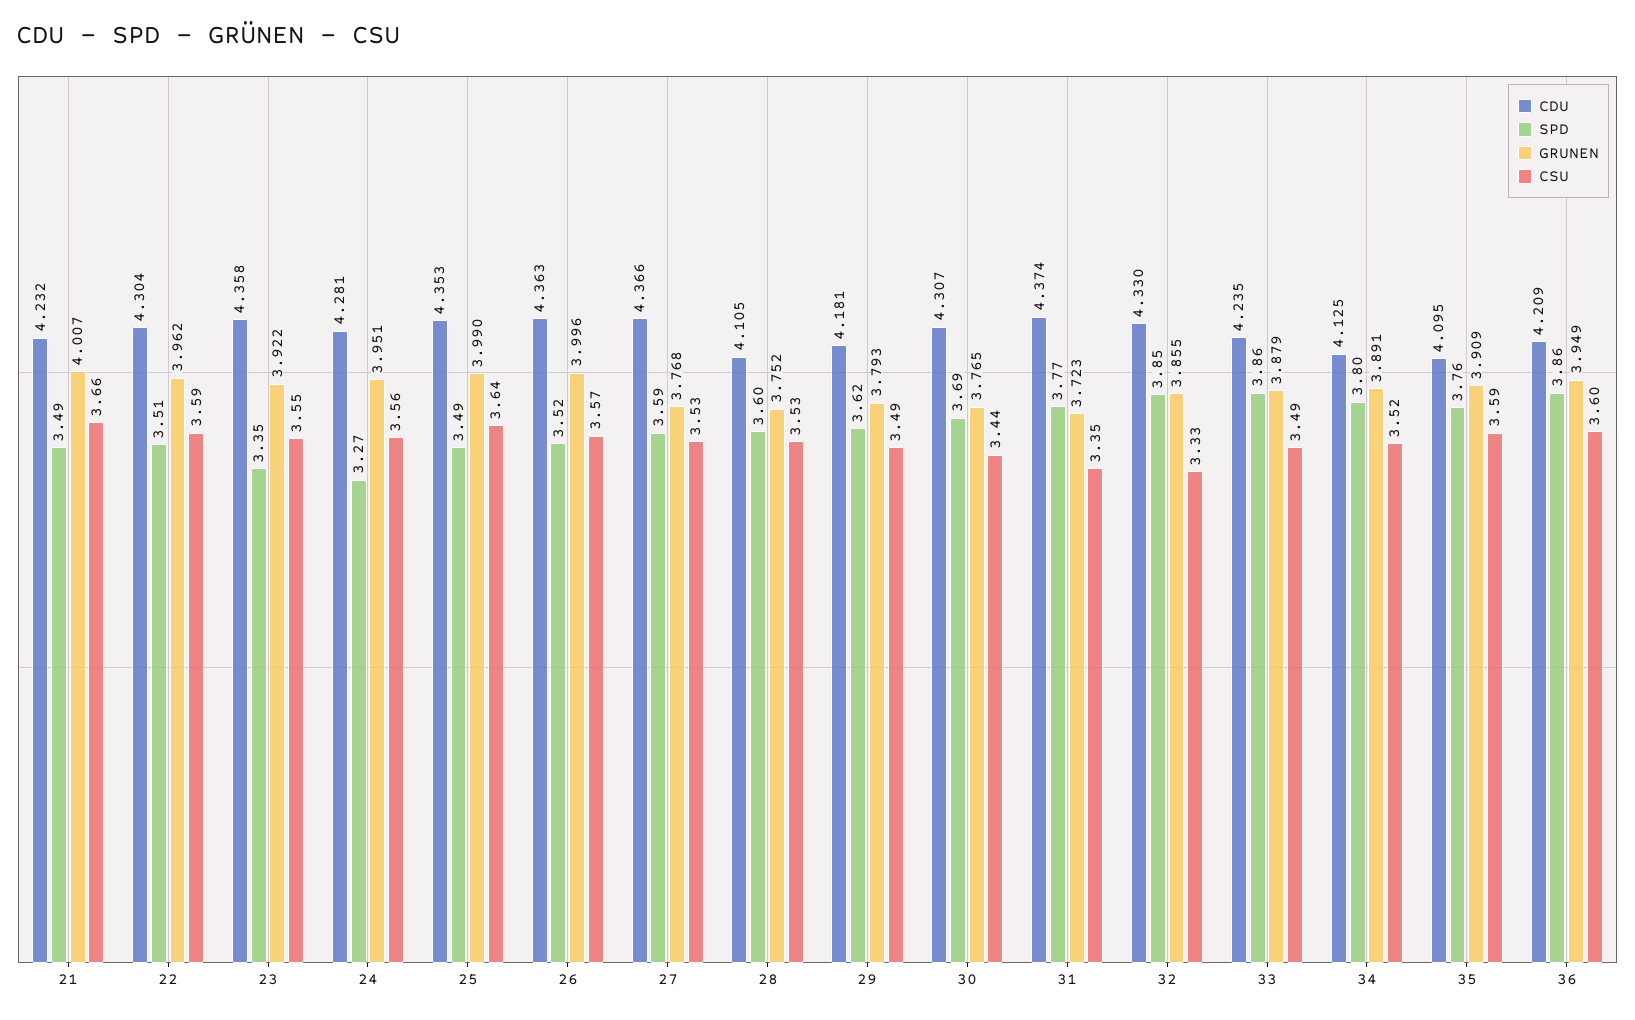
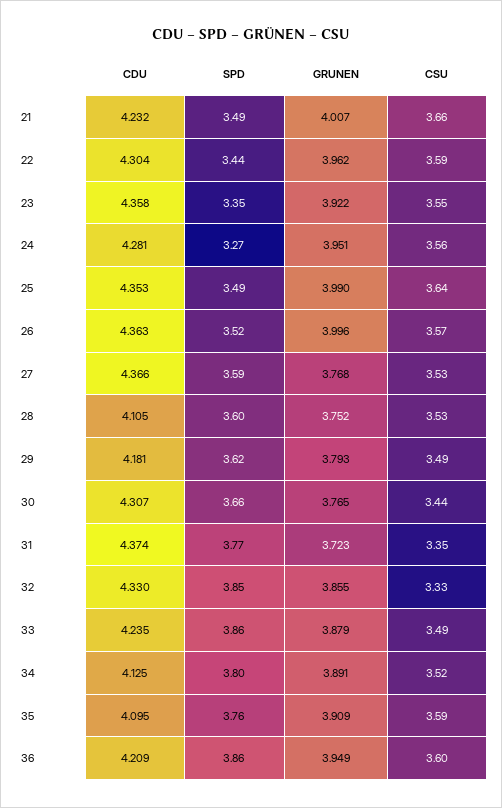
  {
    "CDU": {
      "21": 4.232,
      "22": 4.304,
      "23": 4.358,
      "24": 4.281,
      "25": 4.353,
      "26": 4.363,
      "27": 4.366,
      "28": 4.105,
      "29": 4.181,
      "30": 4.307,
      "31": 4.374,
      "32": 4.33,
      "33": 4.235,
      "34": 4.125,
      "35": 4.095,
      "36": 4.209
    },
    "SPD": {
      "21": 3.49,
-     "22": 3.51,
+     "22": 3.44,
      "23": 3.35,
      "24": 3.27,
      "25": 3.49,
      "26": 3.52,
      "27": 3.59,
      "28": 3.6,
      "29": 3.62,
-     "30": 3.69,
+     "30": 3.66,
      "31": 3.77,
      "32": 3.85,
      "33": 3.86,
      "34": 3.8,
      "35": 3.76,
      "36": 3.86
    },
    "GRUNEN": {
      "21": 4.007,
      "22": 3.962,
      "23": 3.922,
      "24": 3.951,
      "25": 3.99,
      "26": 3.996,
      "27": 3.768,
      "28": 3.752,
      "29": 3.793,
      "30": 3.765,
      "31": 3.723,
      "32": 3.855,
      "33": 3.879,
      "34": 3.891,
      "35": 3.909,
      "36": 3.949
    },
    "CSU": {
      "21": 3.66,
      "22": 3.59,
      "23": 3.55,
      "24": 3.56,
      "25": 3.64,
      "26": 3.57,
      "27": 3.53,
      "28": 3.53,
      "29": 3.49,
      "30": 3.44,
      "31": 3.35,
      "32": 3.33,
      "33": 3.49,
      "34": 3.52,
      "35": 3.59,
      "36": 3.6
    }
  }

